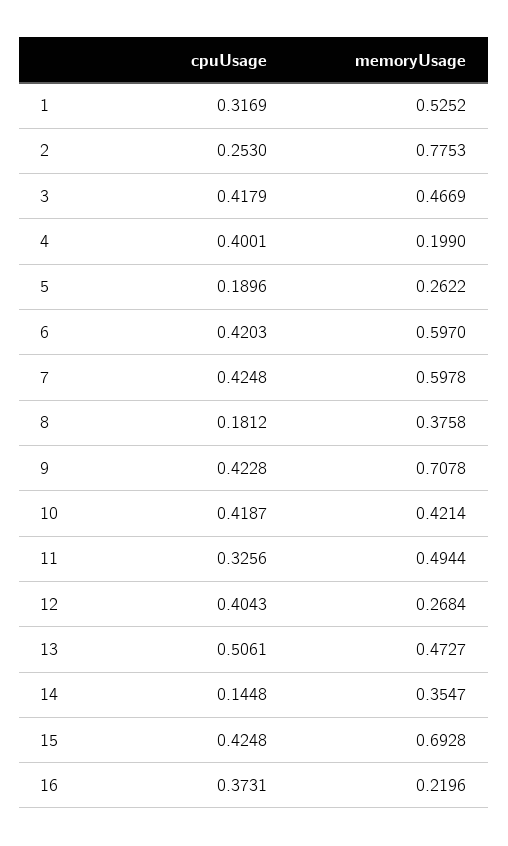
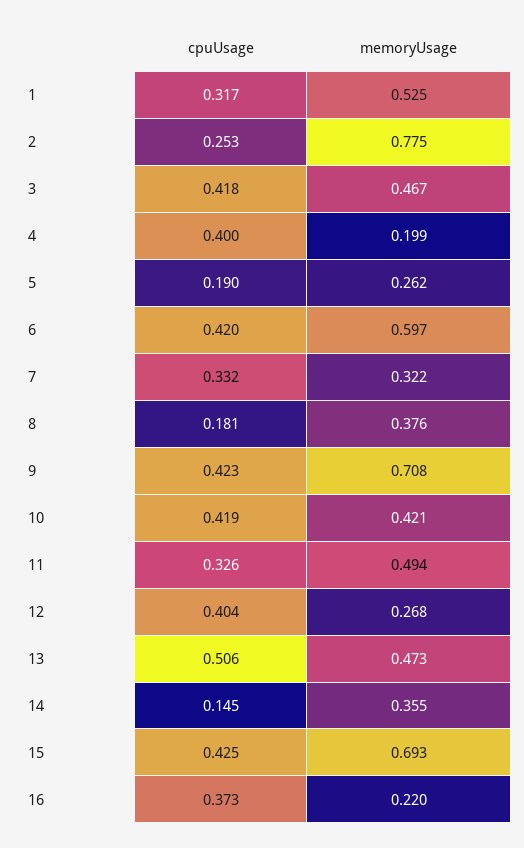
  {
    "cpuUsage": {
      "1": 0.3169,
      "2": 0.253,
      "3": 0.4179,
      "4": 0.4001,
      "5": 0.1896,
      "6": 0.4203,
-     "7": 0.4248,
+     "7": 0.332,
      "8": 0.1812,
      "9": 0.4228,
      "10": 0.4187,
      "11": 0.3256,
      "12": 0.4043,
      "13": 0.5061,
      "14": 0.1448,
      "15": 0.4248,
      "16": 0.3731
    },
    "memoryUsage": {
      "1": 0.5252,
      "2": 0.7753,
      "3": 0.4669,
      "4": 0.199,
      "5": 0.2622,
      "6": 0.597,
-     "7": 0.5978,
+     "7": 0.322,
      "8": 0.3758,
      "9": 0.7078,
      "10": 0.4214,
      "11": 0.4944,
      "12": 0.2684,
      "13": 0.4727,
      "14": 0.3547,
      "15": 0.6928,
      "16": 0.2196
    }
  }

